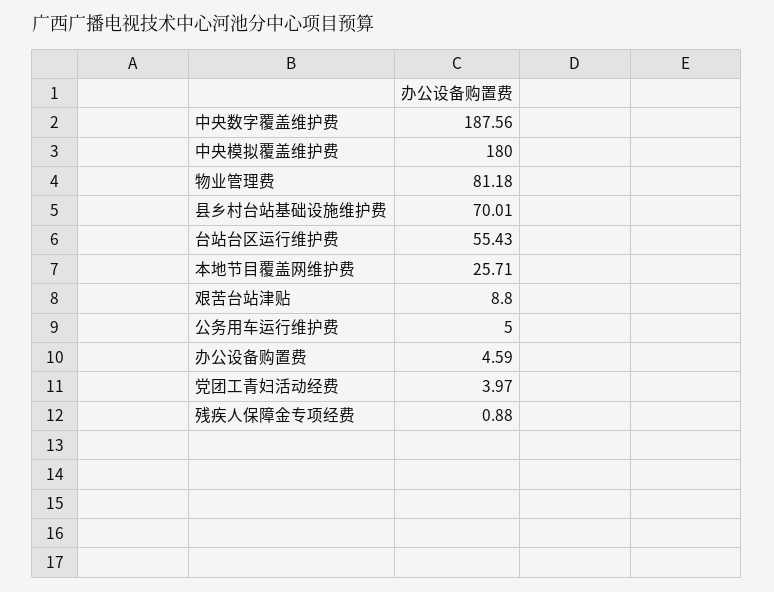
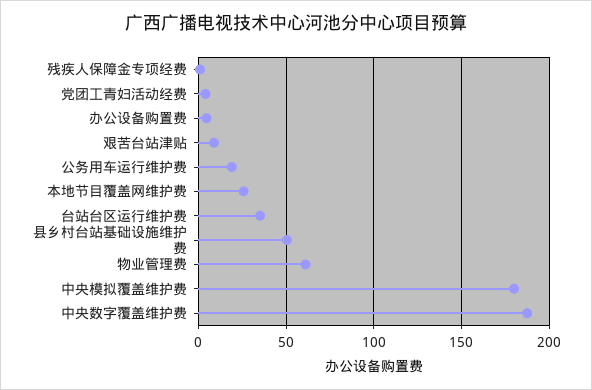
  {
    "中央数字覆盖维护费": 187.56,
    "中央模拟覆盖维护费": 180,
-   "物业管理费": 81.18,
+   "物业管理费": 60,
-   "县乡村台站基础设施维护费": 70.01,
+   "县乡村台站基础设施维护费": 50,
-   "台站台区运行维护费": 55.43,
+   "台站台区运行维护费": 35,
    "本地节目覆盖网维护费": 25.71,
    "艰苦台站津贴": 8.8,
-   "公务用车运行维护费": 5,
+   "公务用车运行维护费": 20,
    "办公设备购置费": 4.59,
    "党团工青妇活动经费": 3.97,
    "残疾人保障金专项经费": 0.88
  }

